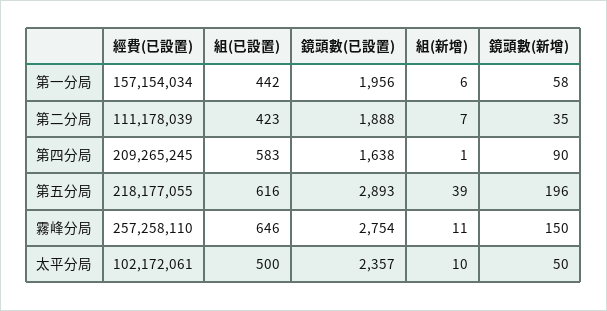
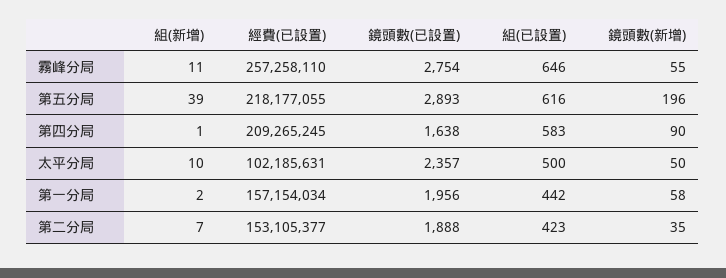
  {
    "經費(已設置)": {
      "第一分局": 157154034,
-     "第二分局": 111178039,
+     "第二分局": 153105377,
      "第四分局": 209265245,
      "第五分局": 218177055,
      "霧峰分局": 257258110,
-     "太平分局": 102172061
+     "太平分局": 102185631
    },
    "組(已設置)": {
      "第一分局": 442,
      "第二分局": 423,
      "第四分局": 583,
      "第五分局": 616,
      "霧峰分局": 646,
      "太平分局": 500
    },
    "鏡頭數(已設置)": {
      "第一分局": 1956,
      "第二分局": 1888,
      "第四分局": 1638,
      "第五分局": 2893,
      "霧峰分局": 2754,
      "太平分局": 2357
    },
    "組(新增)": {
-     "第一分局": 6,
+     "第一分局": 2,
      "第二分局": 7,
      "第四分局": 1,
      "第五分局": 39,
      "霧峰分局": 11,
      "太平分局": 10
    },
    "鏡頭數(新增)": {
      "第一分局": 58,
      "第二分局": 35,
      "第四分局": 90,
      "第五分局": 196,
-     "霧峰分局": 150,
+     "霧峰分局": 55,
      "太平分局": 50
    }
  }

